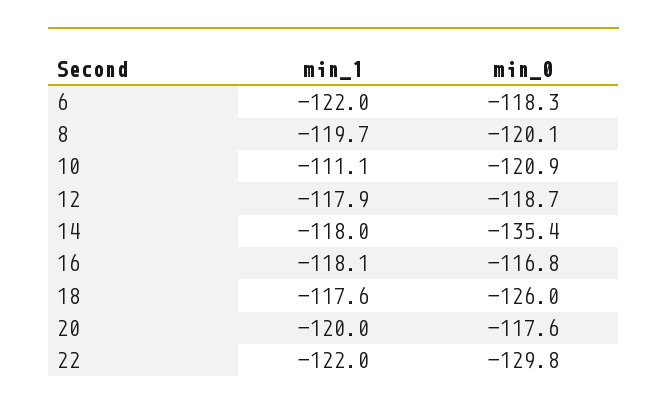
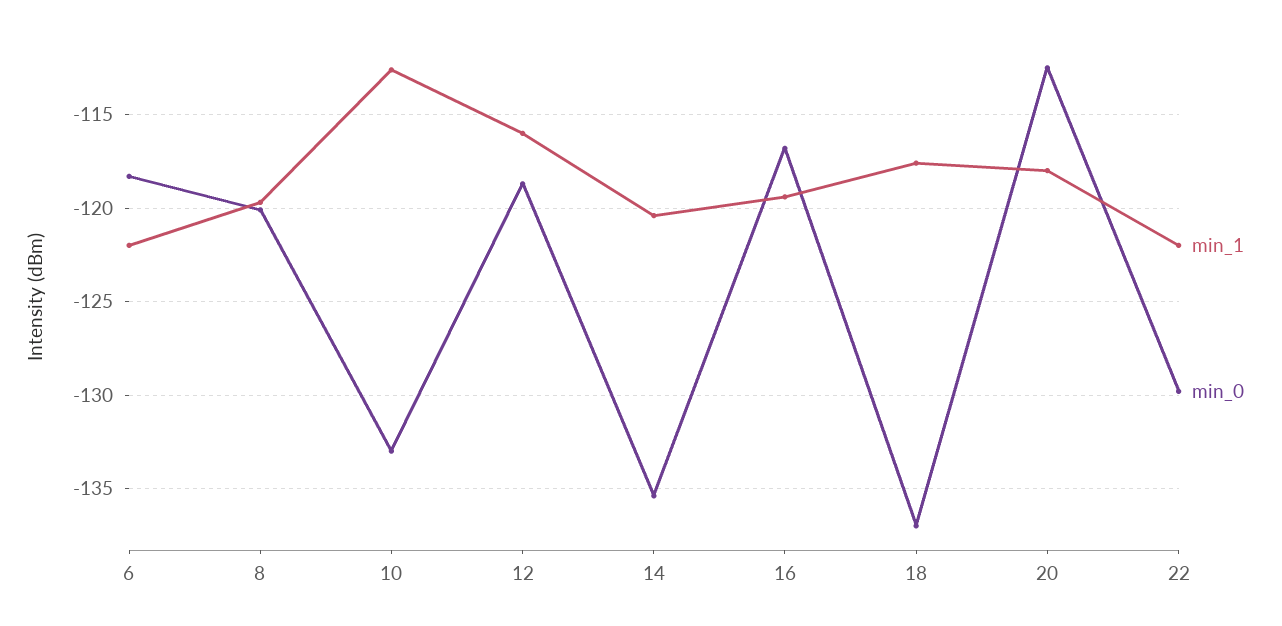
  {
    "min_1": {
      "6": -122,
      "8": -119.7,
-     "10": -111.1,
+     "10": -112.5,
-     "12": -117.9,
+     "12": -116,
-     "14": -118,
+     "14": -120.5,
-     "16": -118.1,
+     "16": -119.5,
      "18": -117.6,
-     "20": -120,
+     "20": -118,
      "22": -122
    },
    "min_0": {
      "6": -118.3,
      "8": -120.1,
-     "10": -120.9,
+     "10": -133,
      "12": -118.7,
      "14": -135.4,
      "16": -116.8,
-     "18": -126,
+     "18": -137,
-     "20": -117.6,
+     "20": -112.5,
      "22": -129.8
    }
  }

